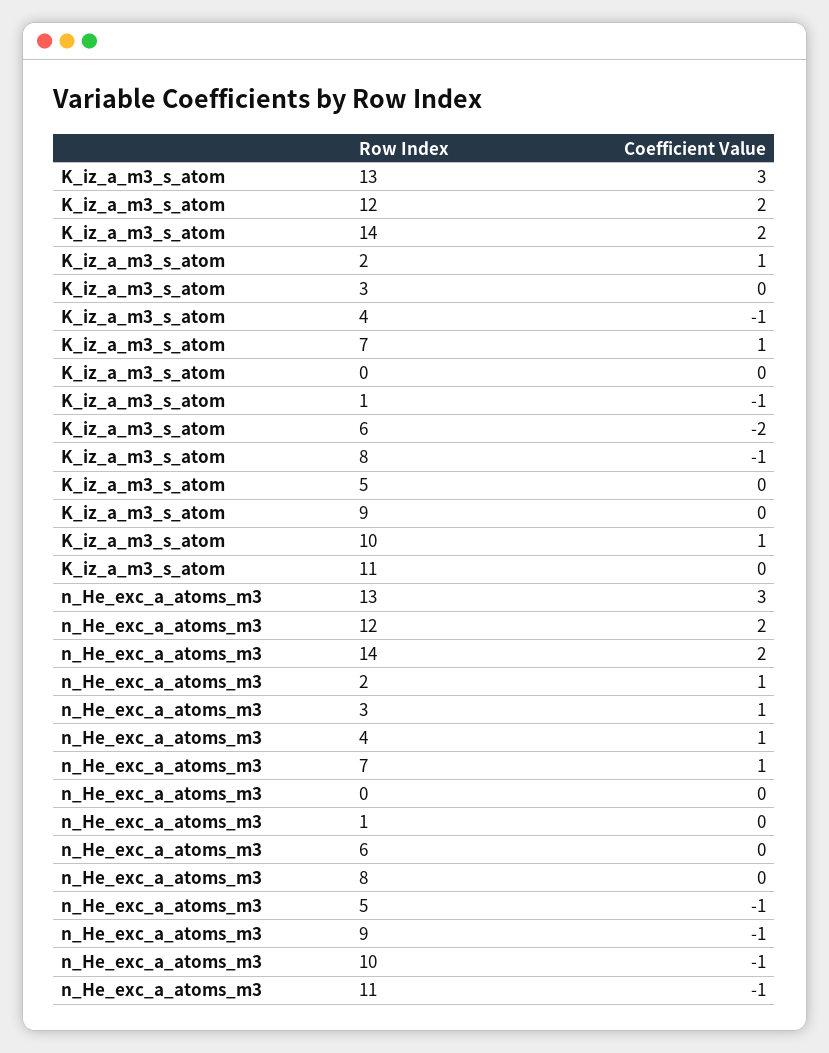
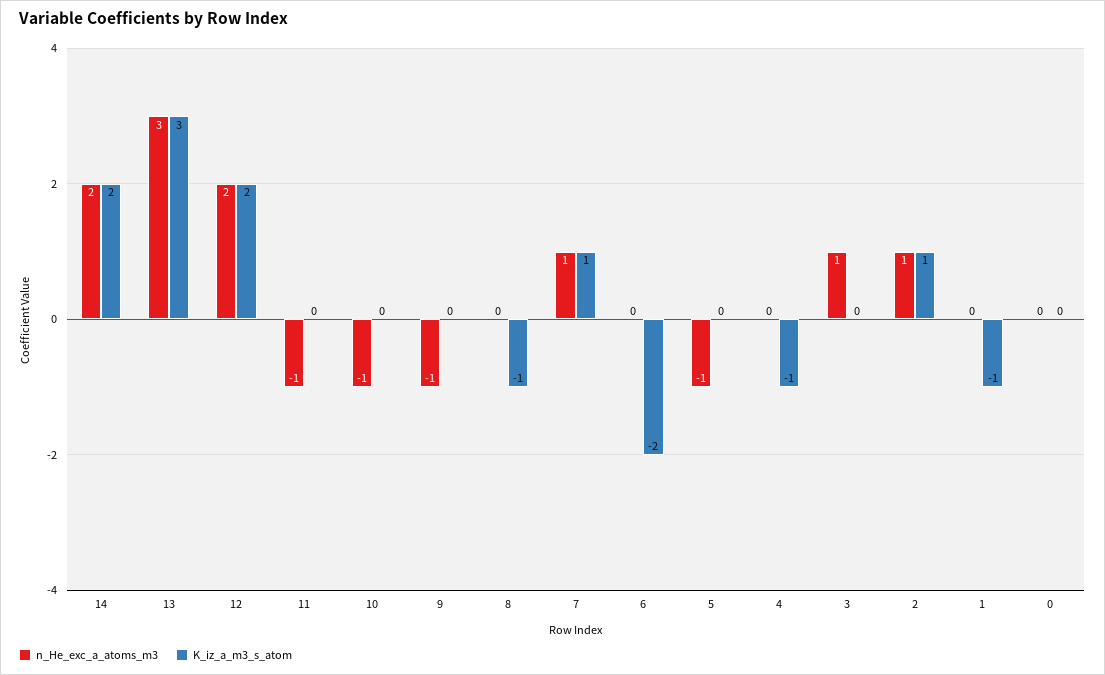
  {
    "K_iz_a_m3_s_atom": {
      "13": 3,
      "12": 2,
      "14": 2,
      "2": 1,
      "3": 0,
      "4": -1,
      "7": 1,
      "0": 0,
      "1": -1,
      "6": -2,
      "8": -1,
      "5": 0,
      "9": 0,
-     "10": 1,
+     "10": 0,
      "11": 0
    },
    "n_He_exc_a_atoms_m3": {
      "13": 3,
      "12": 2,
      "14": 2,
      "2": 1,
      "3": 1,
-     "4": 1,
+     "4": 0,
      "7": 1,
      "0": 0,
      "1": 0,
      "6": 0,
      "8": 0,
      "5": -1,
      "9": -1,
      "10": -1,
      "11": -1
    }
  }

